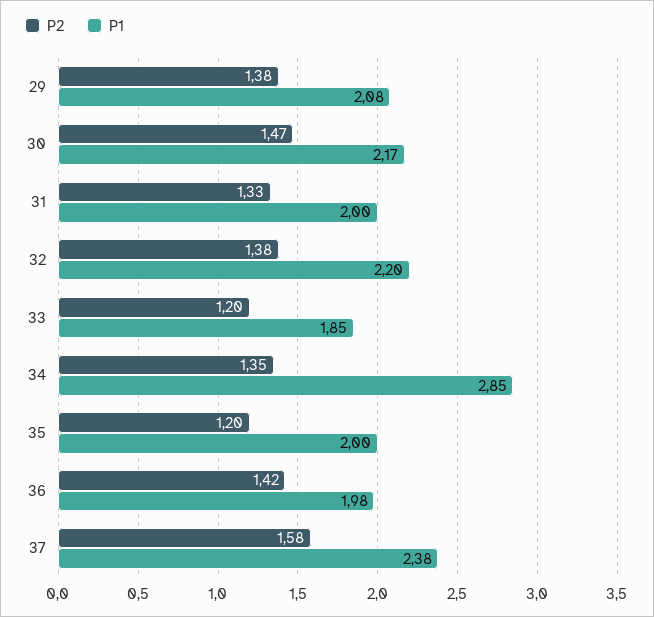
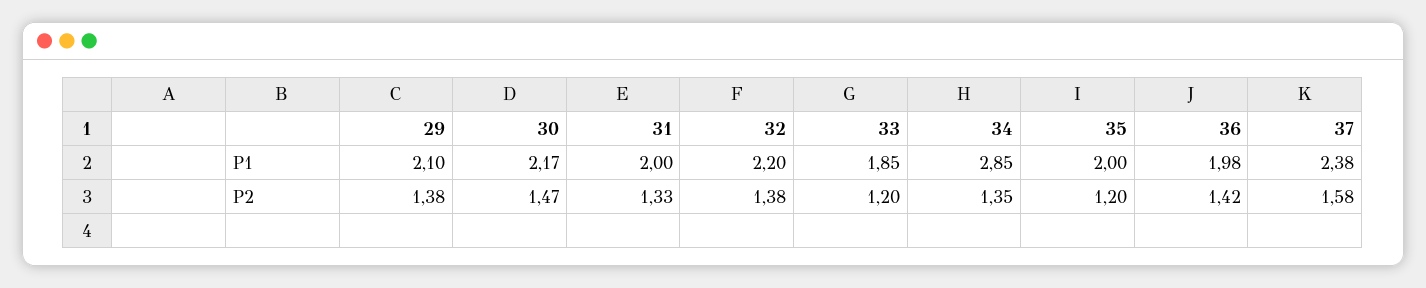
  {
    "P2": {
      "29": 1.38,
      "30": 1.47,
      "31": 1.33,
      "32": 1.38,
      "33": 1.2,
      "34": 1.35,
      "35": 1.2,
      "36": 1.42,
      "37": 1.58
    },
    "P1": {
-     "29": 2.08,
+     "29": 2.1,
      "30": 2.17,
      "31": 2,
      "32": 2.2,
      "33": 1.85,
      "34": 2.85,
      "35": 2,
      "36": 1.98,
      "37": 2.38
    }
  }

